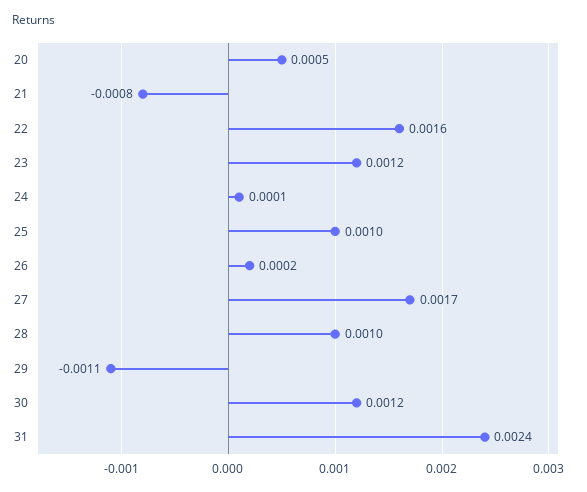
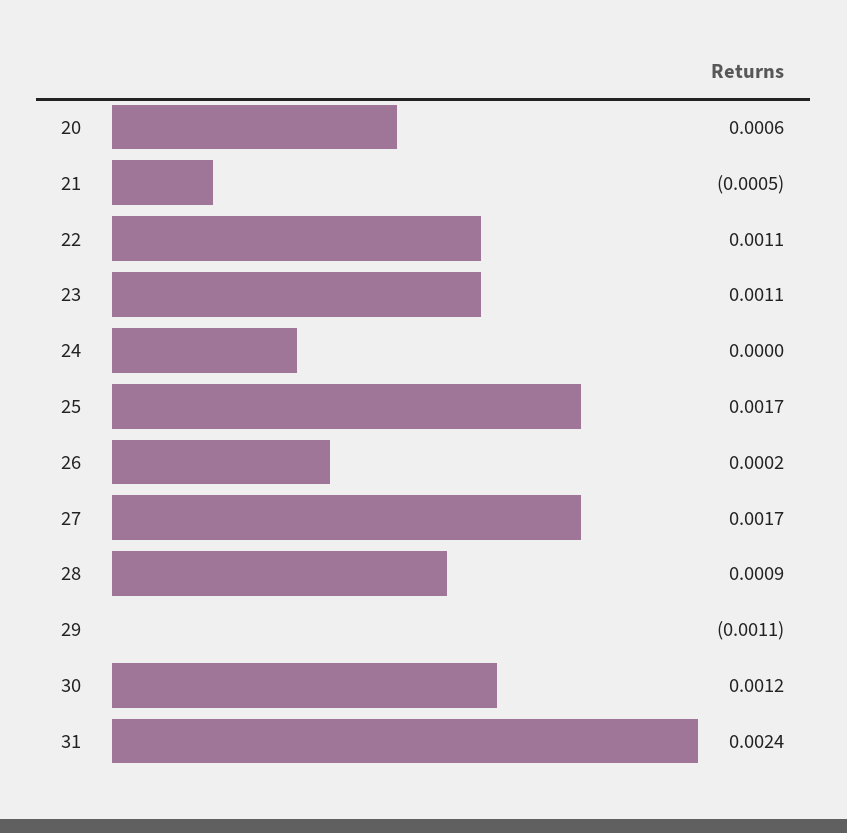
  {
-   "20": 0.0005,
+   "20": 0.0006,
-   "21": -0.0008,
+   "21": -0.0005,
-   "22": 0.0016,
+   "22": 0.0011,
-   "23": 0.0012,
+   "23": 0.0011,
-   "24": 0.0001,
+   "24": 0,
-   "25": 0.001,
+   "25": 0.0017,
    "26": 0.0002,
    "27": 0.0017,
-   "28": 0.001,
+   "28": 0.0009,
    "29": -0.0011,
    "30": 0.0012,
    "31": 0.0024
  }

